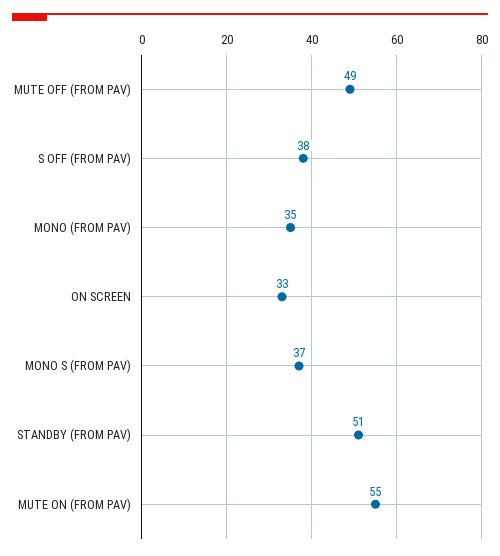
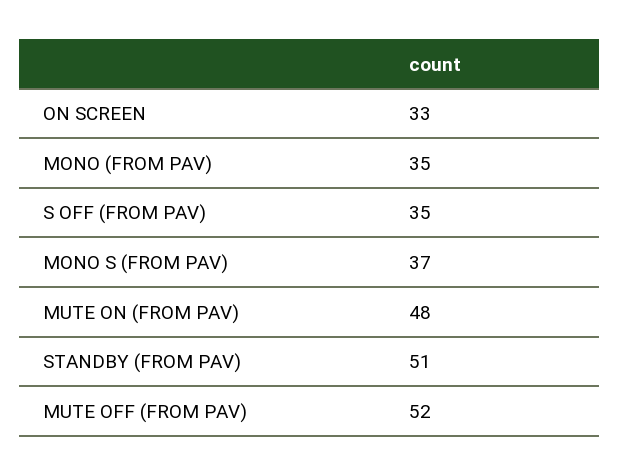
  {
-   "MUTE OFF (FROM PAV)": 49,
+   "MUTE OFF (FROM PAV)": 52,
-   "S OFF (FROM PAV)": 38,
+   "S OFF (FROM PAV)": 35,
    "MONO (FROM PAV)": 35,
    "ON SCREEN": 33,
    "MONO S (FROM PAV)": 37,
    "STANDBY (FROM PAV)": 51,
-   "MUTE ON (FROM PAV)": 55
+   "MUTE ON (FROM PAV)": 48
  }

